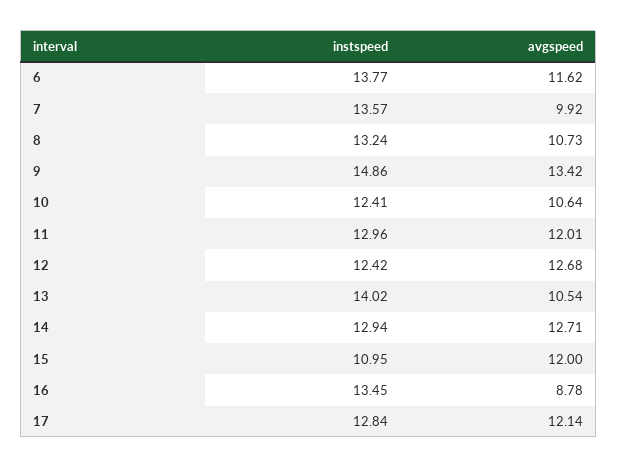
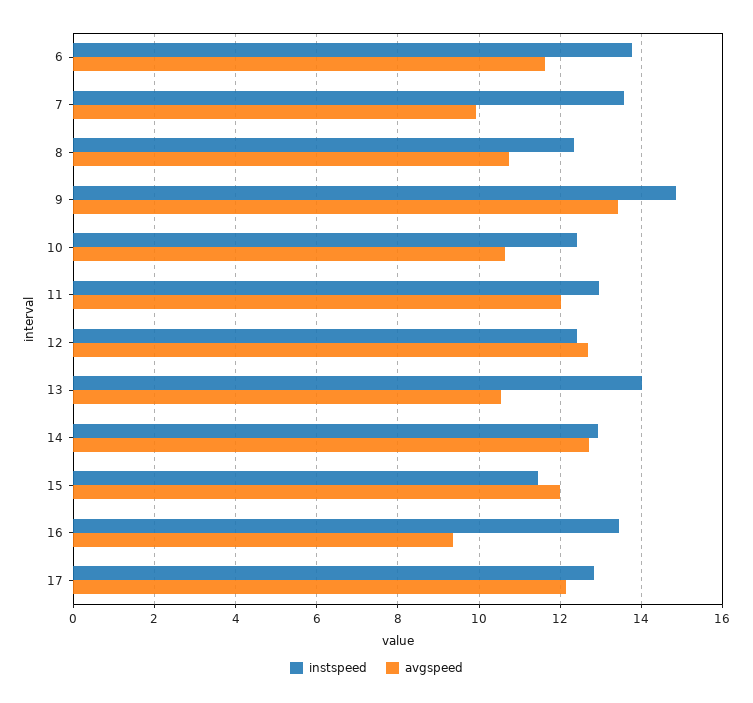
  {
    "instspeed": {
      "6": 13.77,
      "7": 13.57,
-     "8": 13.24,
+     "8": 12.4,
      "9": 14.86,
      "10": 12.41,
      "11": 12.96,
      "12": 12.42,
      "13": 14.02,
      "14": 12.94,
-     "15": 10.95,
+     "15": 11.4,
      "16": 13.45,
      "17": 12.84
    },
    "avgspeed": {
      "6": 11.62,
      "7": 9.92,
      "8": 10.73,
      "9": 13.42,
      "10": 10.64,
      "11": 12.01,
      "12": 12.68,
      "13": 10.54,
      "14": 12.71,
      "15": 12,
-     "16": 8.78,
+     "16": 9.4,
      "17": 12.14
    }
  }

